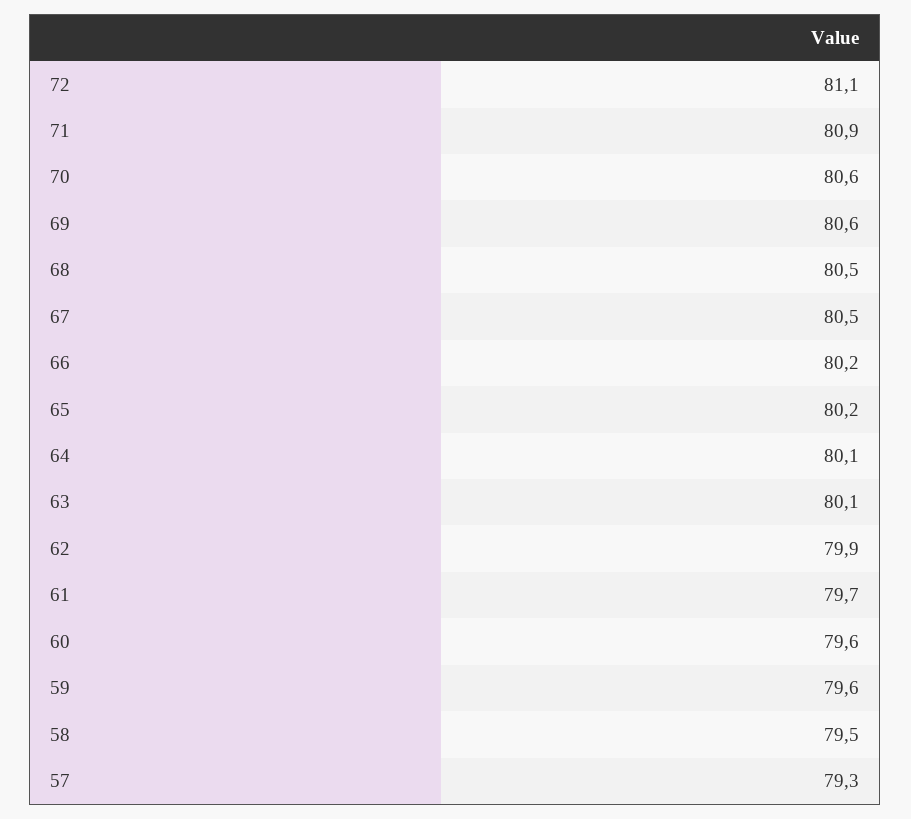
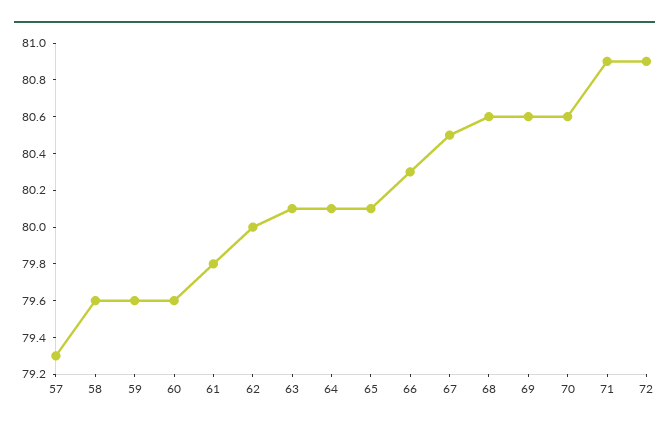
  {
-   "72": 81.1,
+   "72": 80.9,
    "71": 80.9,
    "70": 80.6,
    "69": 80.6,
-   "68": 80.5,
+   "68": 80.6,
    "67": 80.5,
-   "66": 80.2,
+   "66": 80.3,
-   "65": 80.2,
+   "65": 80.1,
    "64": 80.1,
    "63": 80.1,
-   "62": 79.9,
+   "62": 80,
-   "61": 79.7,
+   "61": 79.8,
    "60": 79.6,
    "59": 79.6,
-   "58": 79.5,
+   "58": 79.6,
    "57": 79.3
  }

